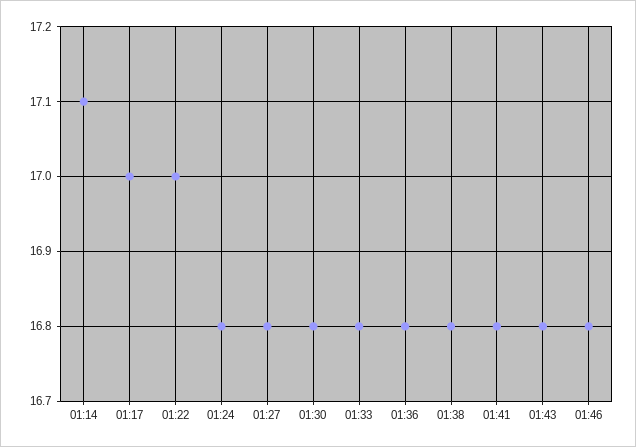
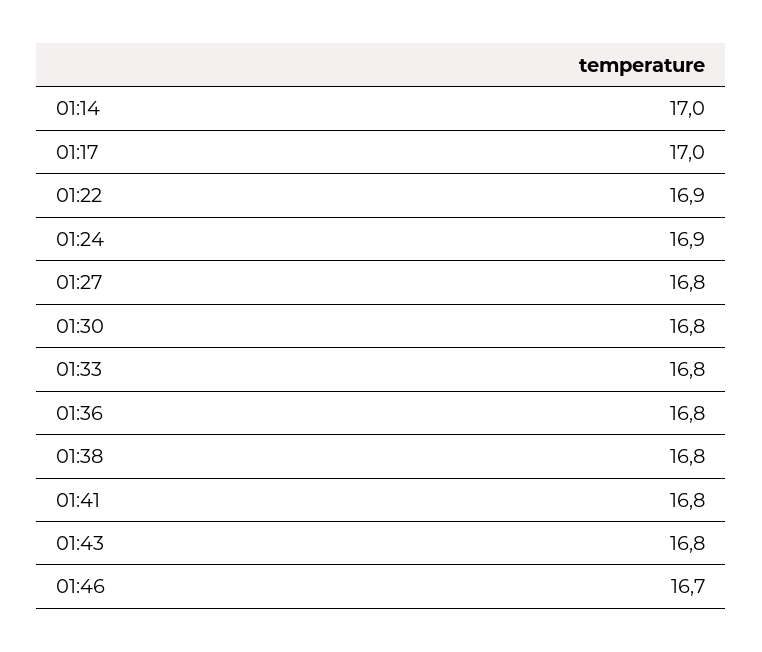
  {
-   "01:14": 17.1,
+   "01:14": 17,
    "01:17": 17,
-   "01:22": 17,
+   "01:22": 16.9,
-   "01:24": 16.8,
+   "01:24": 16.9,
    "01:27": 16.8,
    "01:30": 16.8,
    "01:33": 16.8,
    "01:36": 16.8,
    "01:38": 16.8,
    "01:41": 16.8,
    "01:43": 16.8,
-   "01:46": 16.8
+   "01:46": 16.7
  }

